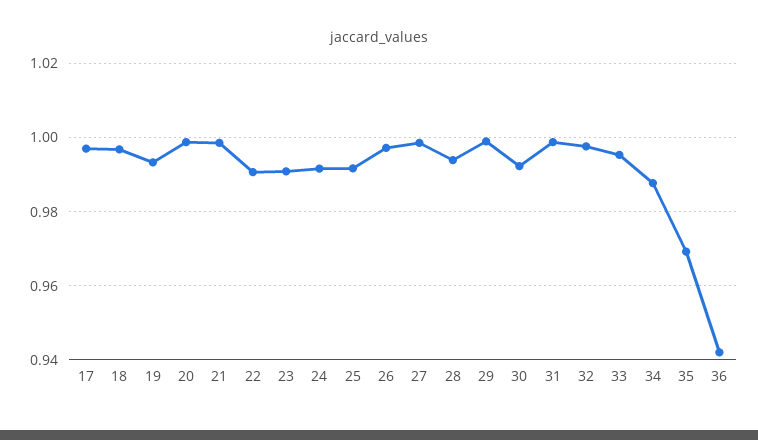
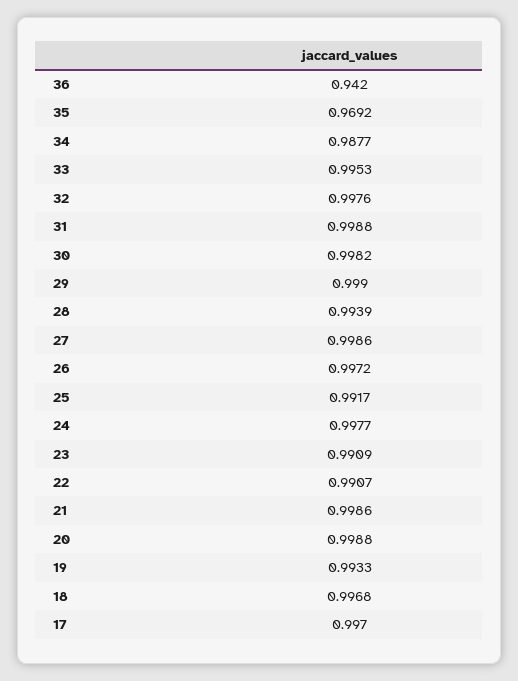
  {
    "17": 0.997,
    "18": 0.9968,
    "19": 0.9933,
    "20": 0.9988,
    "21": 0.9986,
    "22": 0.9907,
    "23": 0.9909,
-   "24": 0.992,
+   "24": 0.9977,
    "25": 0.9917,
    "26": 0.9972,
    "27": 0.9986,
    "28": 0.9939,
    "29": 0.999,
-   "30": 0.992,
+   "30": 0.9982,
    "31": 0.9988,
    "32": 0.9976,
    "33": 0.9953,
    "34": 0.9877,
    "35": 0.9692,
    "36": 0.942
  }

